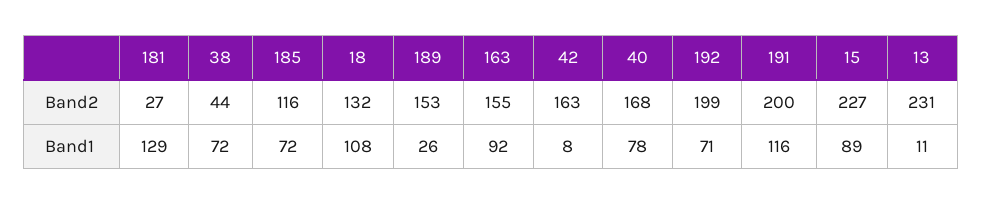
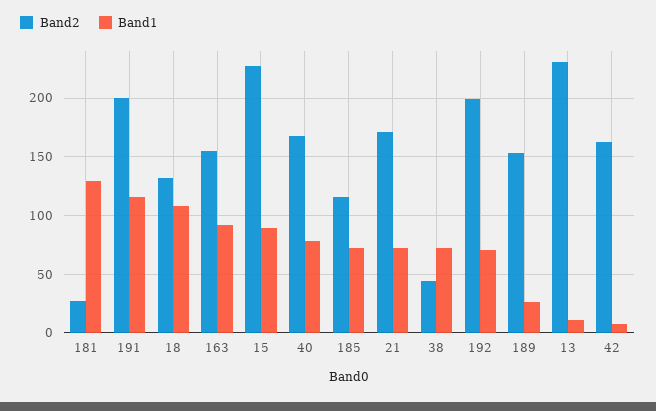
  {
    "Band2": {
      "181": 27,
      "38": 44,
      "185": 116,
      "18": 132,
      "189": 153,
      "163": 155,
      "42": 163,
      "40": 168,
      "192": 199,
      "191": 200,
      "15": 227,
-     "13": 231
+     "13": 231,
+     "21": 170
    },
    "Band1": {
      "181": 129,
      "38": 72,
      "185": 72,
      "18": 108,
      "189": 26,
      "163": 92,
      "42": 8,
      "40": 78,
      "192": 71,
      "191": 116,
      "15": 89,
-     "13": 11
+     "13": 11,
+     "21": 70
    }
  }

